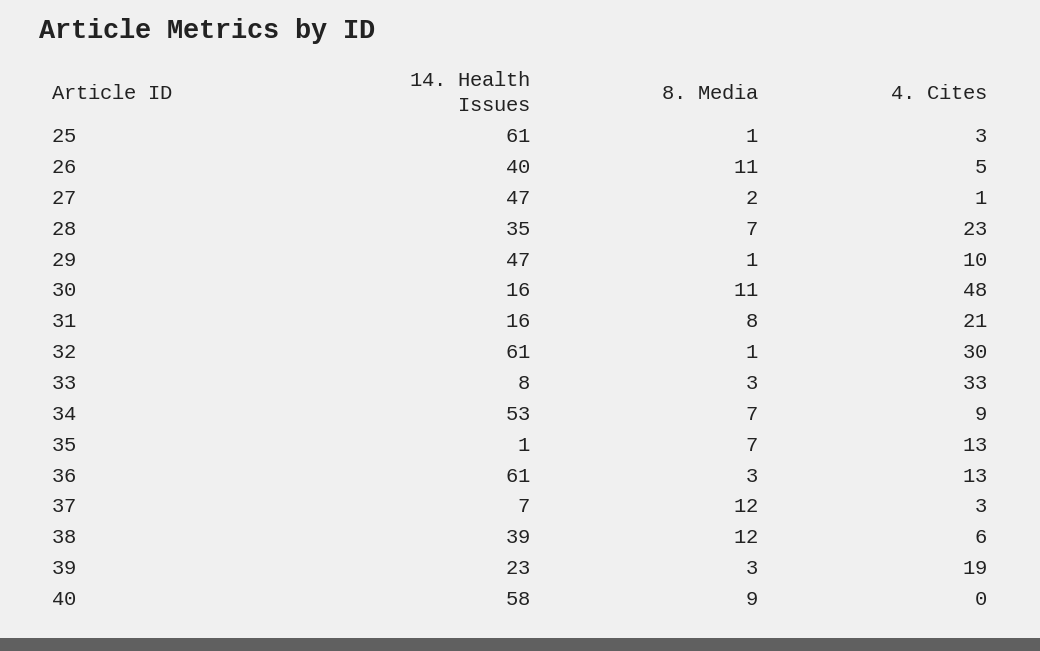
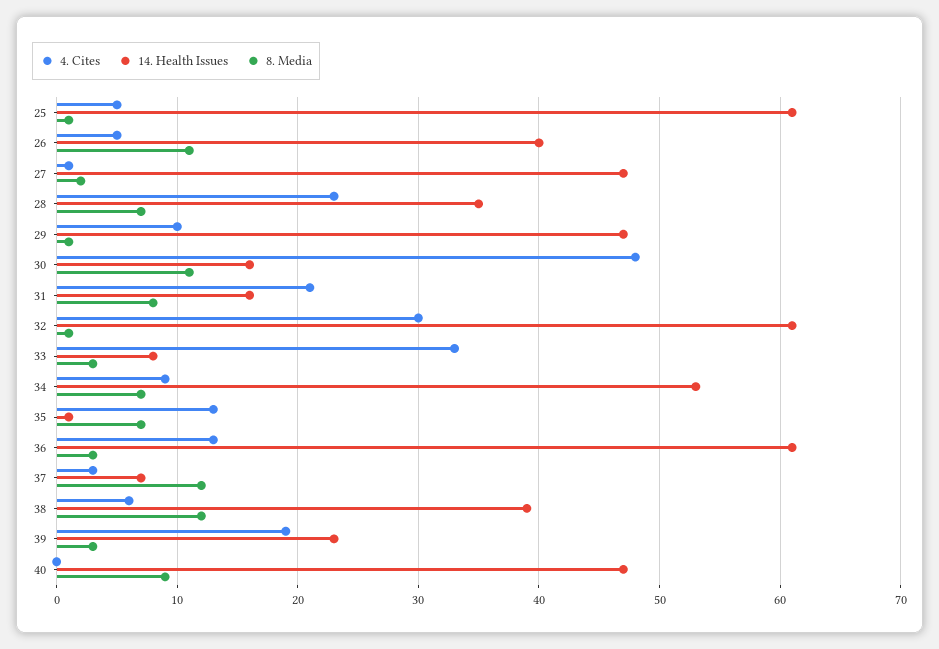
  {
    "14. Health Issues": {
      "25": 61,
      "26": 40,
      "27": 47,
      "28": 35,
      "29": 47,
      "30": 16,
      "31": 16,
      "32": 61,
      "33": 8,
      "34": 53,
      "35": 1,
      "36": 61,
      "37": 7,
      "38": 39,
      "39": 23,
-     "40": 58
+     "40": 47
    },
    "8. Media": {
      "25": 1,
      "26": 11,
      "27": 2,
      "28": 7,
      "29": 1,
      "30": 11,
      "31": 8,
      "32": 1,
      "33": 3,
      "34": 7,
      "35": 7,
      "36": 3,
      "37": 12,
      "38": 12,
      "39": 3,
      "40": 9
    },
    "4. Cites": {
-     "25": 3,
+     "25": 5,
      "26": 5,
      "27": 1,
      "28": 23,
      "29": 10,
      "30": 48,
      "31": 21,
      "32": 30,
      "33": 33,
      "34": 9,
      "35": 13,
      "36": 13,
      "37": 3,
      "38": 6,
      "39": 19,
      "40": 0
    }
  }

